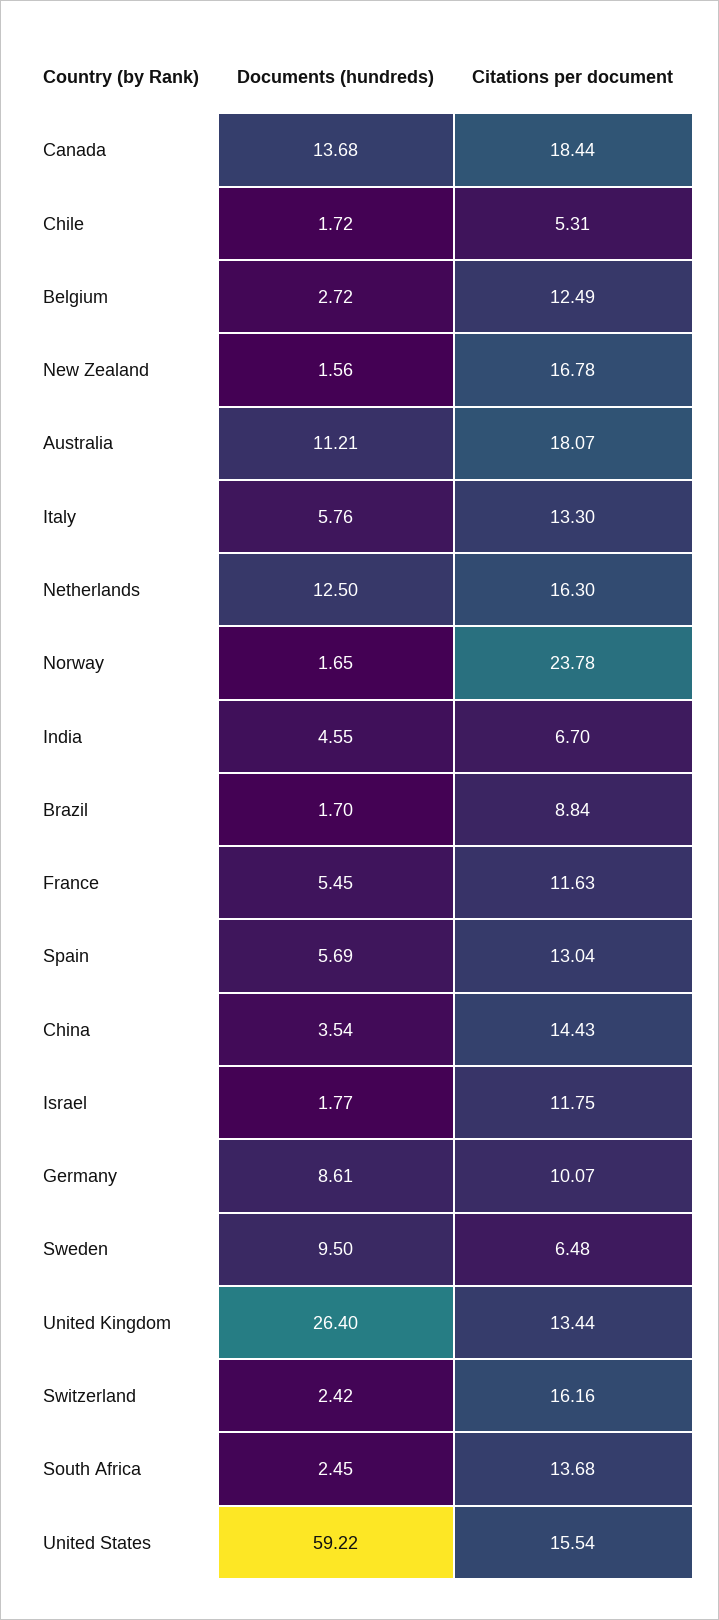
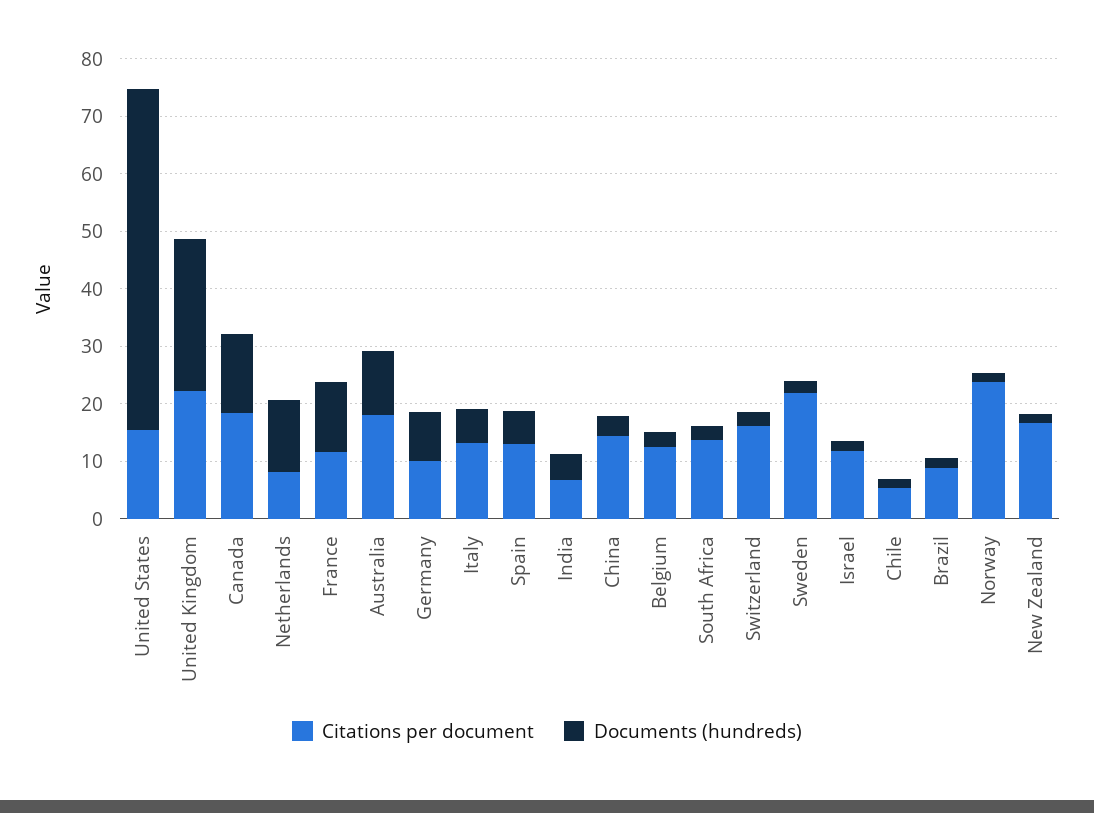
  {
    "Documents (hundreds)": {
      "Canada": 13.68,
      "Chile": 1.72,
      "Belgium": 2.72,
      "New Zealand": 1.56,
      "Australia": 11.21,
      "Italy": 5.76,
      "Netherlands": 12.5,
      "Norway": 1.65,
      "India": 4.55,
      "Brazil": 1.7,
-     "France": 5.45,
+     "France": 12,
      "Spain": 5.69,
      "China": 3.54,
      "Israel": 1.77,
      "Germany": 8.61,
-     "Sweden": 9.5,
+     "Sweden": 2,
      "United Kingdom": 26.4,
      "Switzerland": 2.42,
      "South Africa": 2.45,
      "United States": 59.22
    },
    "Citations per document": {
      "Canada": 18.44,
      "Chile": 5.31,
      "Belgium": 12.49,
      "New Zealand": 16.78,
      "Australia": 18.07,
      "Italy": 13.3,
-     "Netherlands": 16.3,
+     "Netherlands": 8,
      "Norway": 23.78,
      "India": 6.7,
      "Brazil": 8.84,
      "France": 11.63,
      "Spain": 13.04,
      "China": 14.43,
      "Israel": 11.75,
      "Germany": 10.07,
-     "Sweden": 6.48,
+     "Sweden": 22,
-     "United Kingdom": 13.44,
+     "United Kingdom": 22,
      "Switzerland": 16.16,
      "South Africa": 13.68,
      "United States": 15.54
    }
  }

